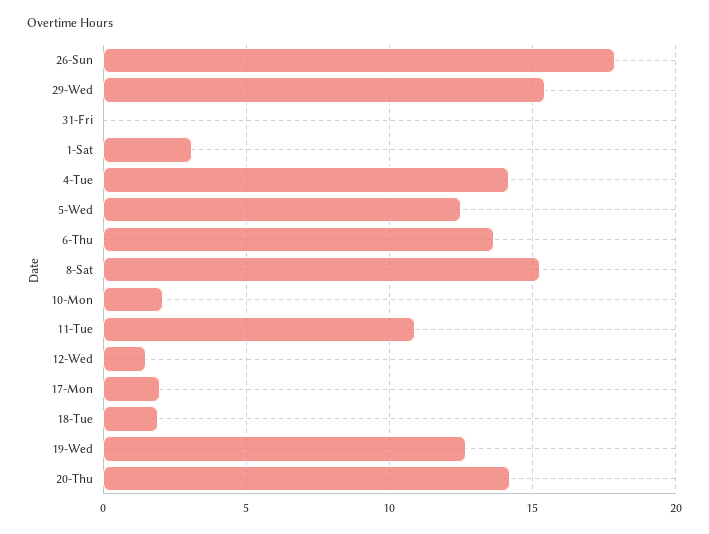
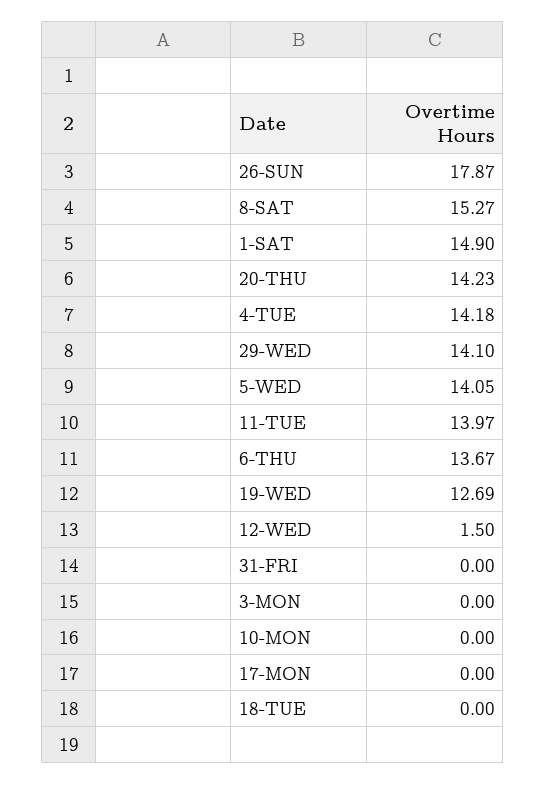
  {
    "26-Sun": 17.87,
-   "29-Wed": 15.5,
+   "29-Wed": 14.1,
    "31-Fri": 0,
-   "1-Sat": 3,
+   "1-Sat": 14.9,
    "4-Tue": 14.18,
-   "5-Wed": 12.5,
+   "5-Wed": 14.05,
    "6-Thu": 13.67,
    "8-Sat": 15.27,
-   "10-Mon": 2,
+   "10-Mon": 0,
-   "11-Tue": 11,
+   "11-Tue": 13.97,
    "12-Wed": 1.5,
-   "17-Mon": 2,
+   "17-Mon": 0,
-   "18-Tue": 2,
+   "18-Tue": 0,
    "19-Wed": 12.69,
-   "20-Thu": 14.23
+   "20-Thu": 14.23,
+   "3-MON": 0
  }

